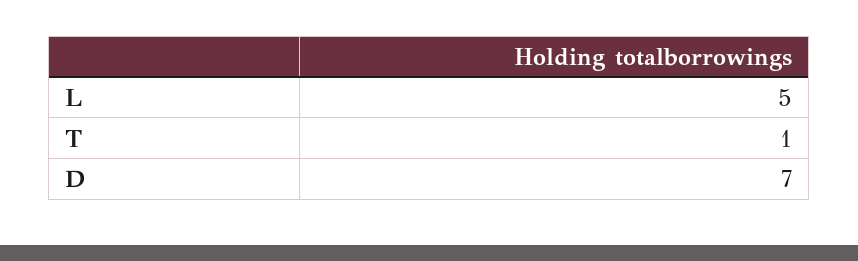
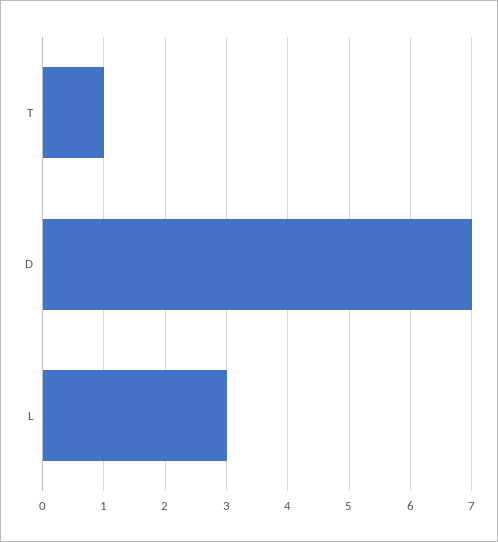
  {
-   "L": 5,
+   "L": 3,
    "T": 1,
    "D": 7
  }

